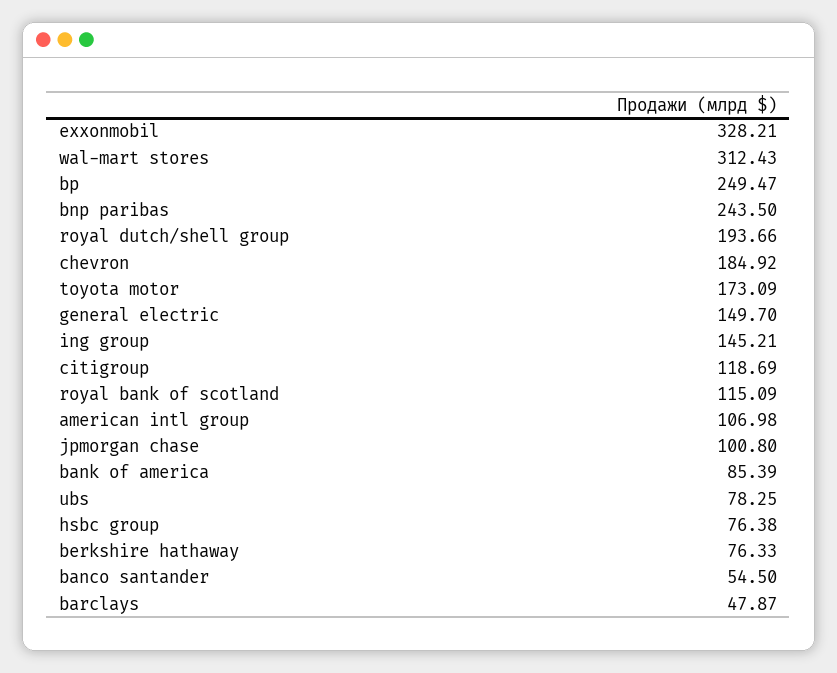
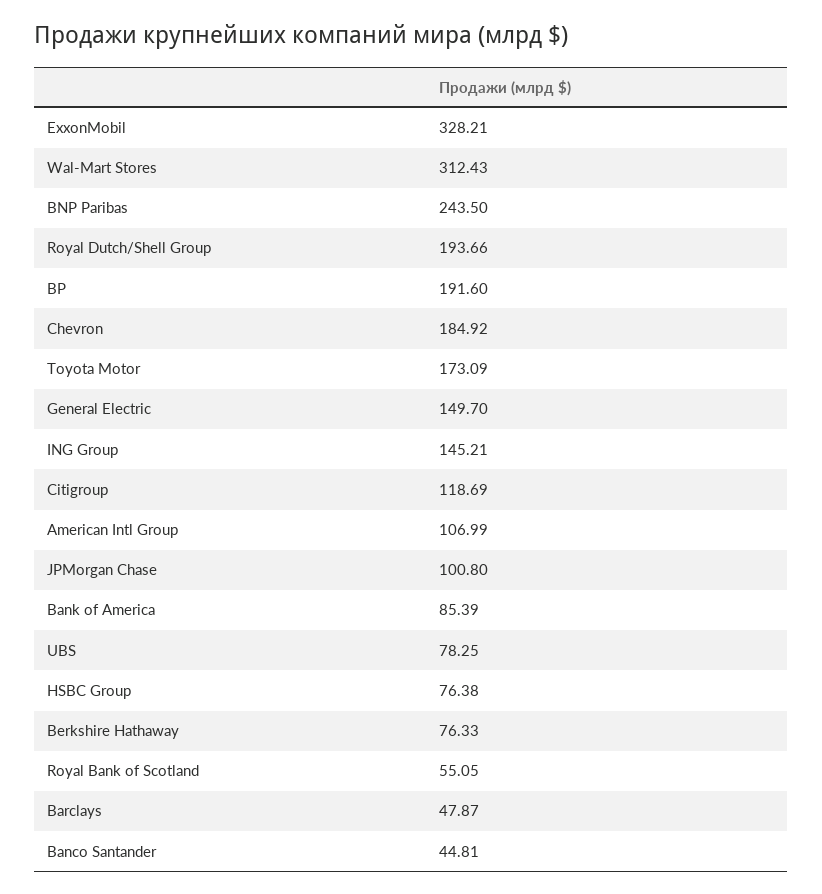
  {
    "exxonmobil": 328.21,
    "wal-mart stores": 312.43,
-   "bp": 249.47,
+   "bp": 191.6,
    "bnp paribas": 243.5,
    "royal dutch/shell group": 193.66,
    "chevron": 184.92,
    "toyota motor": 173.09,
    "general electric": 149.7,
    "ing group": 145.21,
    "citigroup": 118.69,
-   "royal bank of scotland": 115.09,
+   "royal bank of scotland": 55.05,
-   "american intl group": 106.98,
+   "american intl group": 106.99,
    "jpmorgan chase": 100.8,
    "bank of america": 85.39,
    "ubs": 78.25,
    "hsbc group": 76.38,
    "berkshire hathaway": 76.33,
-   "banco santander": 54.5,
+   "banco santander": 44.81,
    "barclays": 47.87
  }

